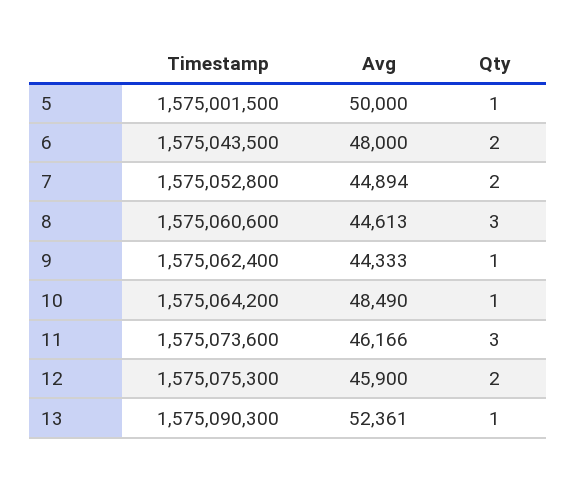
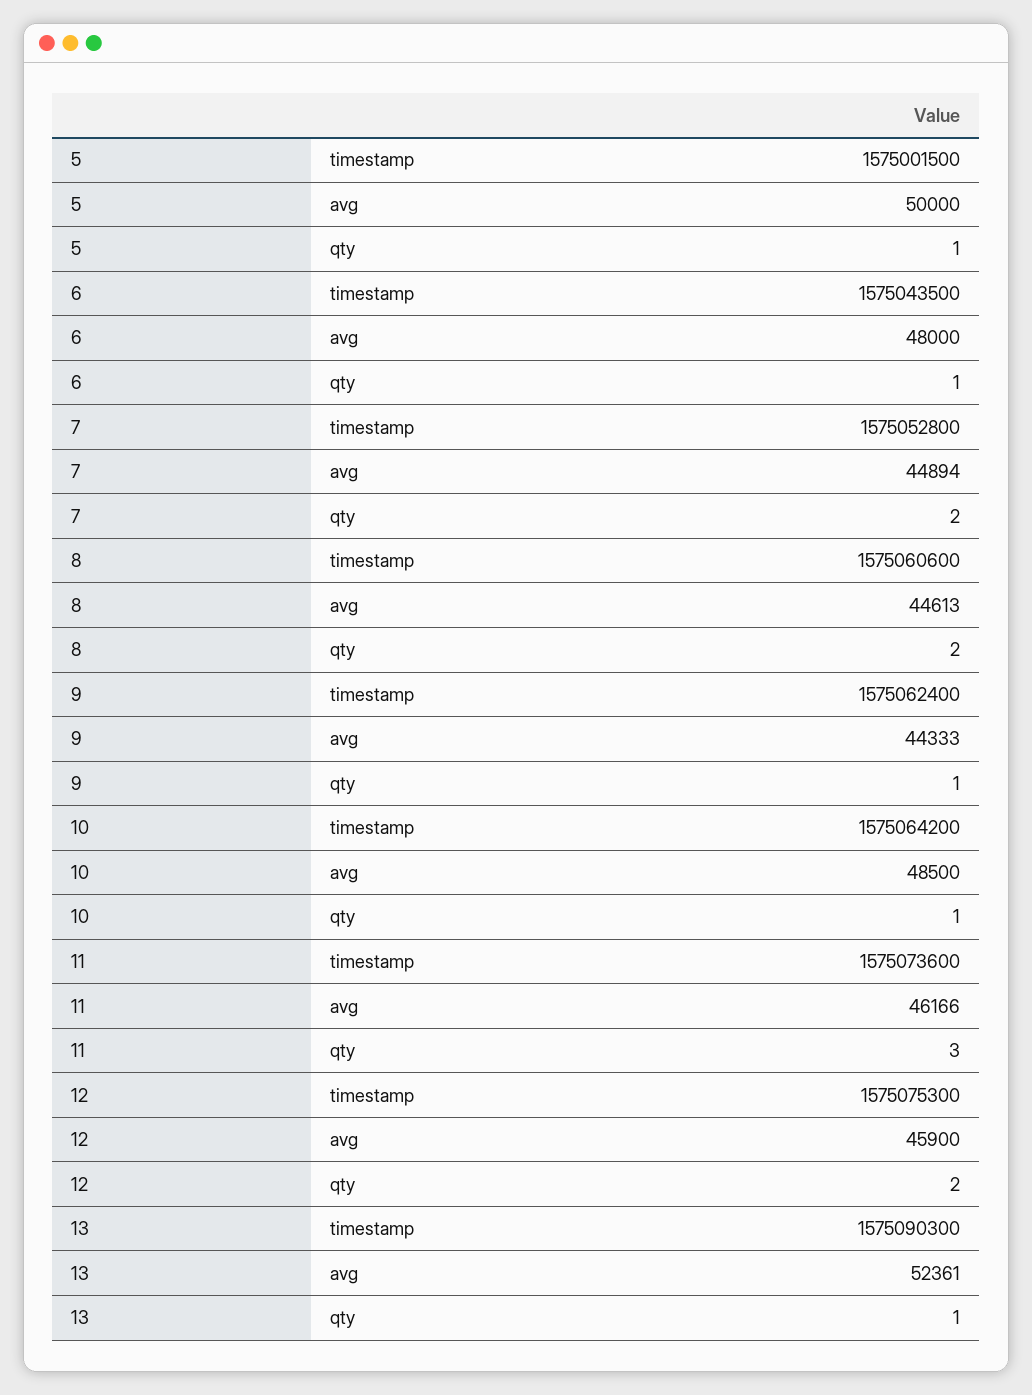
  {
    "Timestamp": {
      "5": 1575001500,
      "6": 1575043500,
      "7": 1575052800,
      "8": 1575060600,
      "9": 1575062400,
      "10": 1575064200,
      "11": 1575073600,
      "12": 1575075300,
      "13": 1575090300
    },
    "Avg": {
      "5": 50000,
      "6": 48000,
      "7": 44894,
      "8": 44613,
      "9": 44333,
-     "10": 48490,
+     "10": 48500,
      "11": 46166,
      "12": 45900,
      "13": 52361
    },
    "Qty": {
      "5": 1,
-     "6": 2,
+     "6": 1,
      "7": 2,
-     "8": 3,
+     "8": 2,
      "9": 1,
      "10": 1,
      "11": 3,
      "12": 2,
      "13": 1
    }
  }

